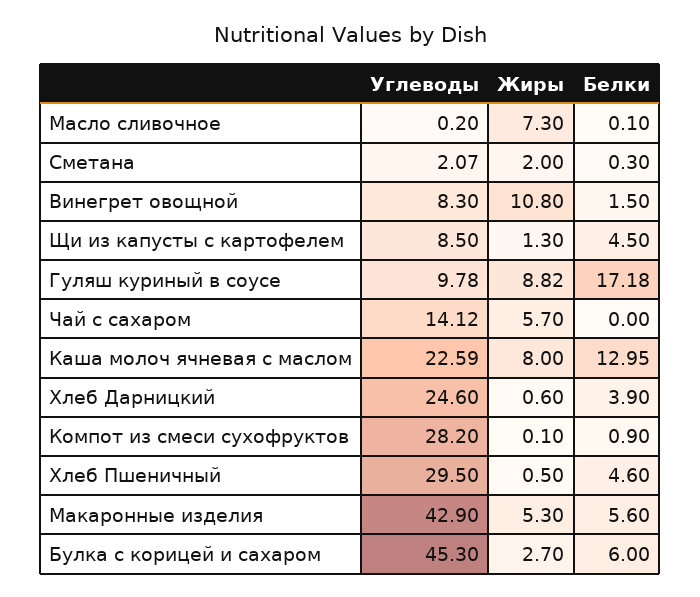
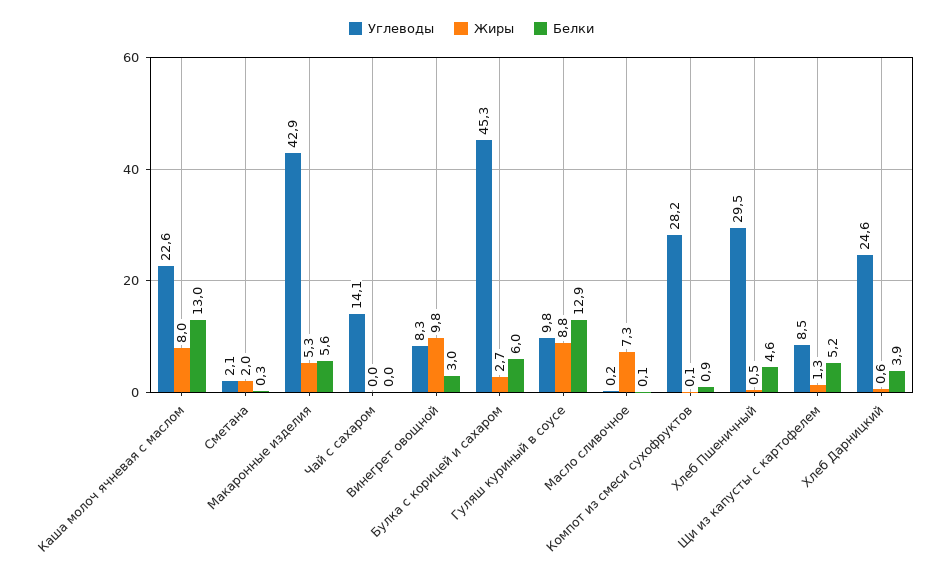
  {
    "Углеводы": {
      "Масло сливочное": 0.2,
      "Сметана": 2.07,
      "Винегрет овощной": 8.3,
      "Щи из капусты с картофелем": 8.5,
      "Гуляш куриный в соусе": 9.78,
      "Чай с сахаром": 14.12,
      "Каша молоч ячневая с маслом": 22.59,
      "Хлеб Дарницкий": 24.6,
      "Компот из смеси сухофруктов": 28.2,
      "Хлеб Пшеничный": 29.5,
      "Макаронные изделия": 42.9,
      "Булка с корицей и сахаром": 45.3
    },
    "Жиры": {
      "Масло сливочное": 7.3,
      "Сметана": 2,
-     "Винегрет овощной": 10.8,
+     "Винегрет овощной": 9.8,
      "Щи из капусты с картофелем": 1.3,
      "Гуляш куриный в соусе": 8.82,
-     "Чай с сахаром": 5.7,
+     "Чай с сахаром": 0,
      "Каша молоч ячневая с маслом": 8,
      "Хлеб Дарницкий": 0.6,
      "Компот из смеси сухофруктов": 0.1,
      "Хлеб Пшеничный": 0.5,
      "Макаронные изделия": 5.3,
      "Булка с корицей и сахаром": 2.7
    },
    "Белки": {
      "Масло сливочное": 0.1,
      "Сметана": 0.3,
-     "Винегрет овощной": 1.5,
+     "Винегрет овощной": 3,
-     "Щи из капусты с картофелем": 4.5,
+     "Щи из капусты с картофелем": 5.2,
-     "Гуляш куриный в соусе": 17.18,
+     "Гуляш куриный в соусе": 12.9,
      "Чай с сахаром": 0,
      "Каша молоч ячневая с маслом": 12.95,
      "Хлеб Дарницкий": 3.9,
      "Компот из смеси сухофруктов": 0.9,
      "Хлеб Пшеничный": 4.6,
      "Макаронные изделия": 5.6,
      "Булка с корицей и сахаром": 6
    }
  }

